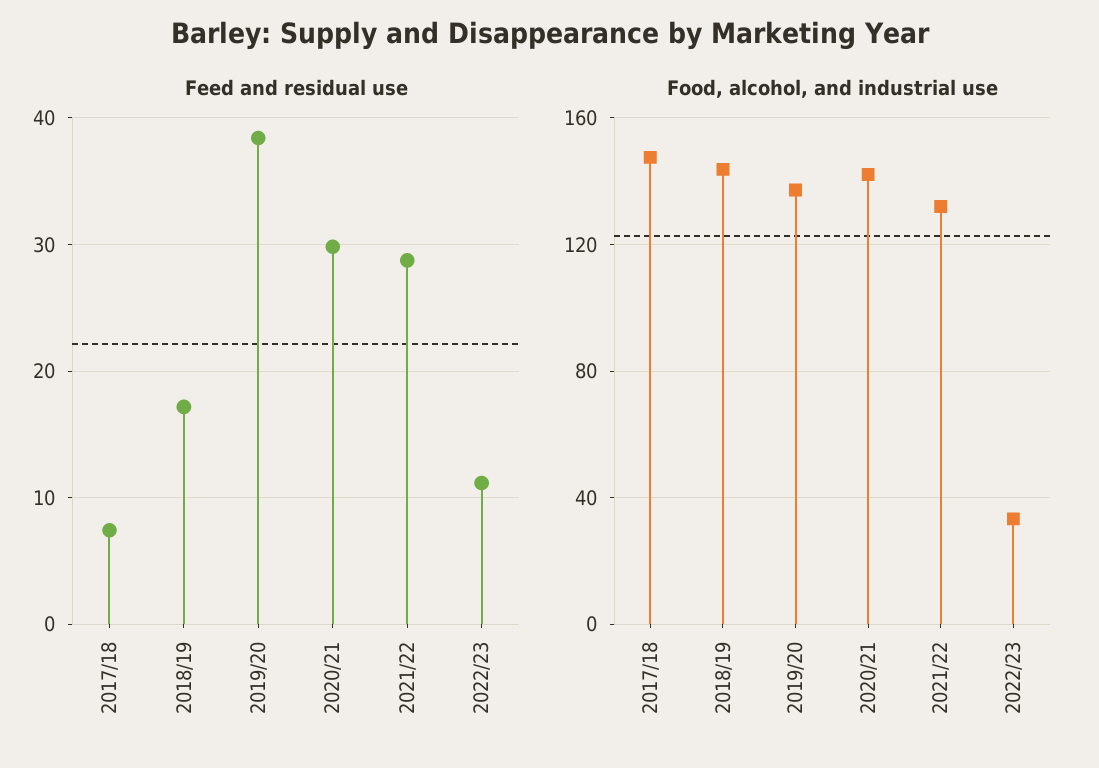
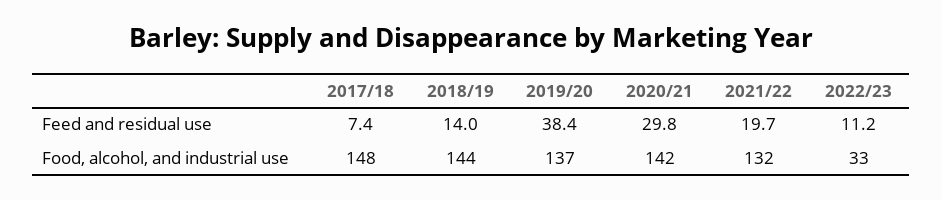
  {
    "Feed and residual use": {
      "2017/18": 7.4,
-     "2018/19": 17,
+     "2018/19": 14,
      "2019/20": 38.4,
      "2020/21": 29.8,
-     "2021/22": 29,
+     "2021/22": 19.7,
      "2022/23": 11.2
    },
    "Food, alcohol, and industrial use": {
      "2017/18": 148,
      "2018/19": 144,
      "2019/20": 137,
      "2020/21": 142,
      "2021/22": 132,
      "2022/23": 33
    }
  }

